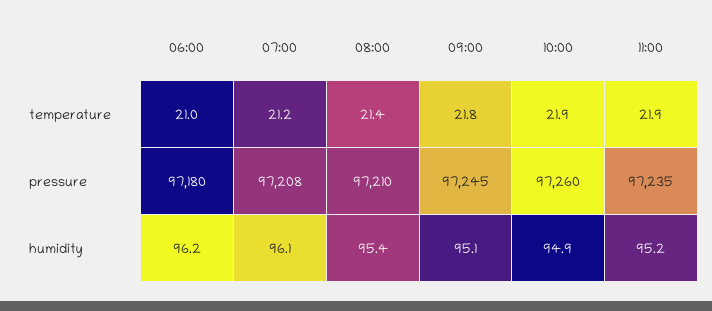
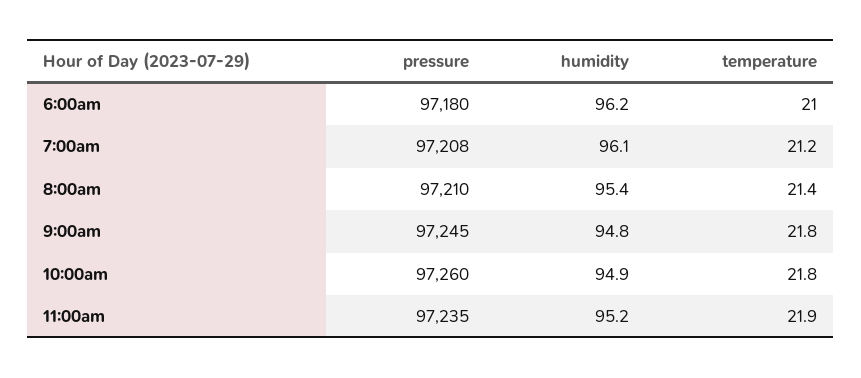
  {
    "06:00": {
      "temperature": 21,
      "pressure": 97180,
      "humidity": 96.2
    },
    "07:00": {
      "temperature": 21.2,
      "pressure": 97208,
      "humidity": 96.1
    },
    "08:00": {
      "temperature": 21.4,
      "pressure": 97210,
      "humidity": 95.4
    },
    "09:00": {
      "temperature": 21.8,
      "pressure": 97245,
-     "humidity": 95.1
+     "humidity": 94.8
    },
    "10:00": {
-     "temperature": 21.9,
+     "temperature": 21.8,
      "pressure": 97260,
      "humidity": 94.9
    },
    "11:00": {
      "temperature": 21.9,
      "pressure": 97235,
      "humidity": 95.2
    }
  }

